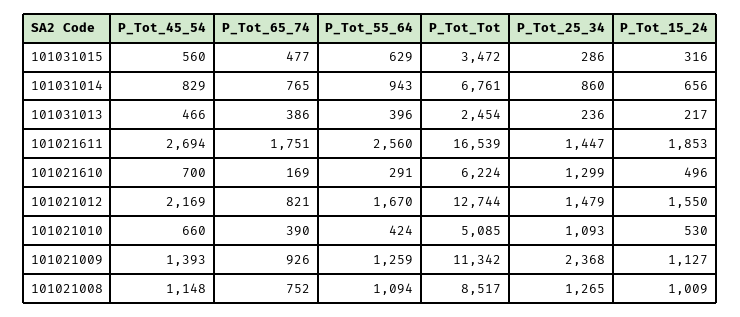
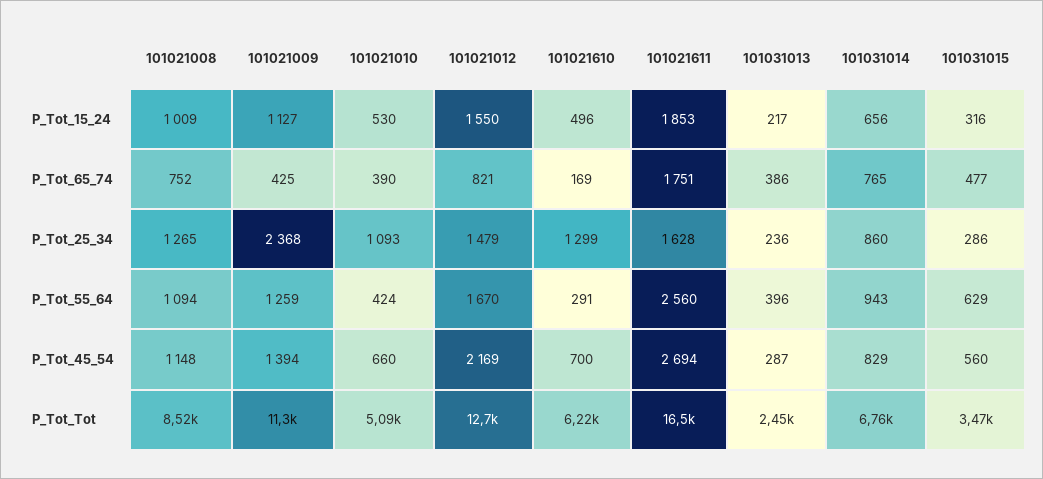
  {
    "P_Tot_45_54": {
      "101031015": 560,
      "101031014": 829,
-     "101031013": 466,
+     "101031013": 287,
      "101021611": 2694,
      "101021610": 700,
      "101021012": 2169,
      "101021010": 660,
-     "101021009": 1393,
+     "101021009": 1394,
      "101021008": 1148
    },
    "P_Tot_65_74": {
      "101031015": 477,
      "101031014": 765,
      "101031013": 386,
      "101021611": 1751,
      "101021610": 169,
      "101021012": 821,
      "101021010": 390,
-     "101021009": 926,
+     "101021009": 425,
      "101021008": 752
    },
    "P_Tot_55_64": {
      "101031015": 629,
      "101031014": 943,
      "101031013": 396,
      "101021611": 2560,
      "101021610": 291,
      "101021012": 1670,
      "101021010": 424,
      "101021009": 1259,
      "101021008": 1094
    },
    "P_Tot_Tot": {
      "101031015": 3472,
      "101031014": 6761,
      "101031013": 2454,
      "101021611": 16539,
      "101021610": 6224,
      "101021012": 12744,
      "101021010": 5085,
      "101021009": 11342,
      "101021008": 8517
    },
    "P_Tot_25_34": {
      "101031015": 286,
      "101031014": 860,
      "101031013": 236,
-     "101021611": 1447,
+     "101021611": 1628,
      "101021610": 1299,
      "101021012": 1479,
      "101021010": 1093,
      "101021009": 2368,
      "101021008": 1265
    },
    "P_Tot_15_24": {
      "101031015": 316,
      "101031014": 656,
      "101031013": 217,
      "101021611": 1853,
      "101021610": 496,
      "101021012": 1550,
      "101021010": 530,
      "101021009": 1127,
      "101021008": 1009
    }
  }

